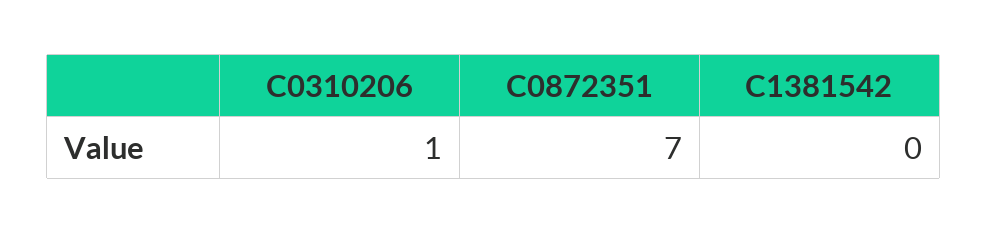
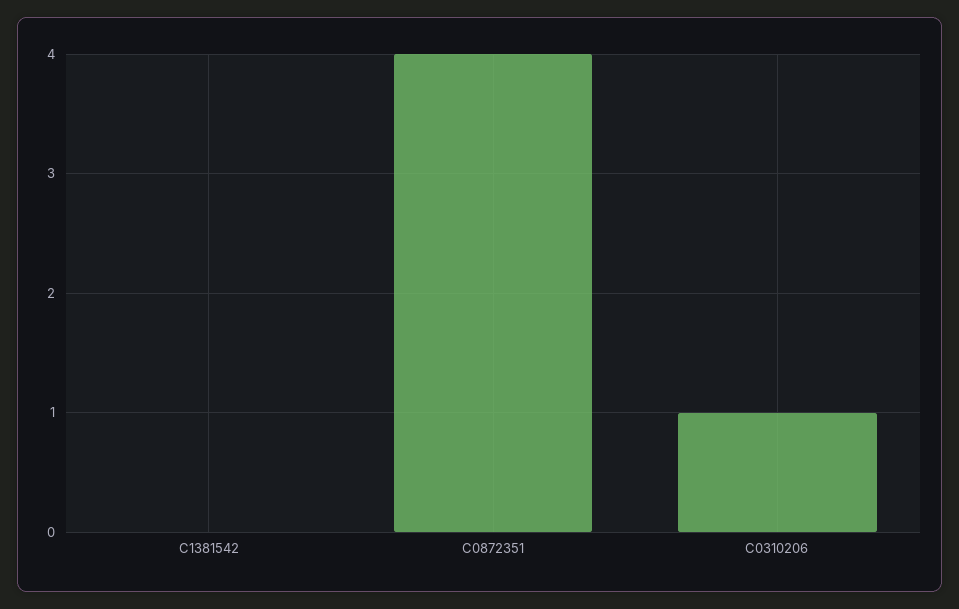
  {
    "C0310206": 1,
-   "C0872351": 7,
+   "C0872351": 4,
    "C1381542": 0
  }

